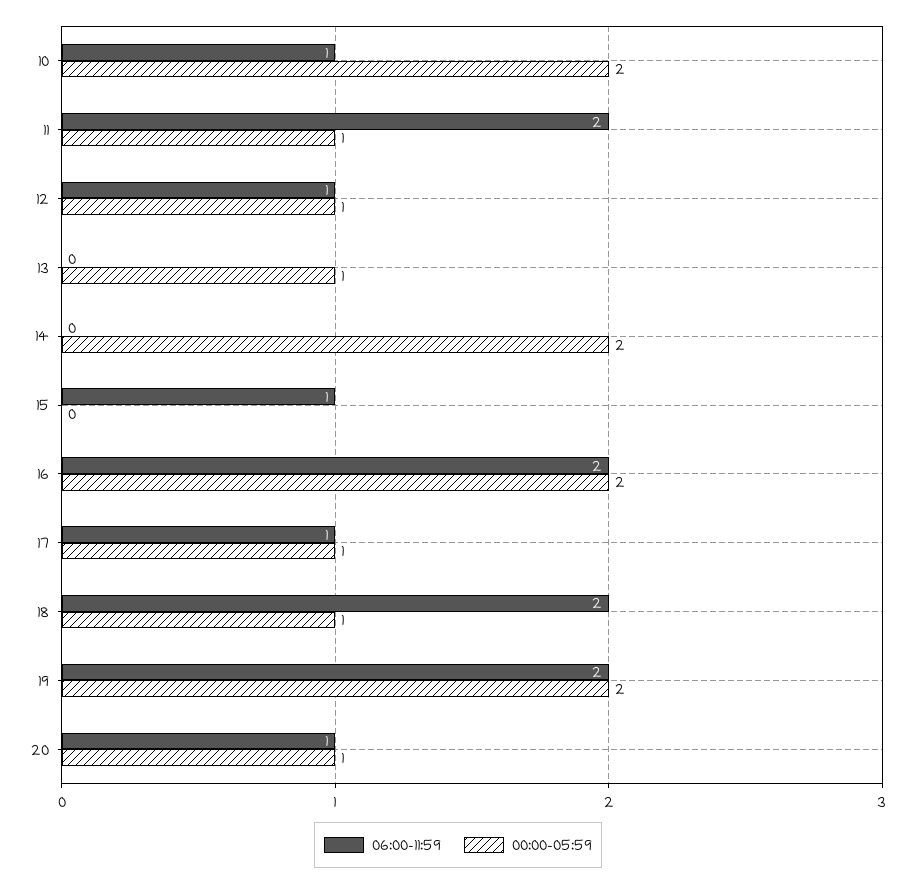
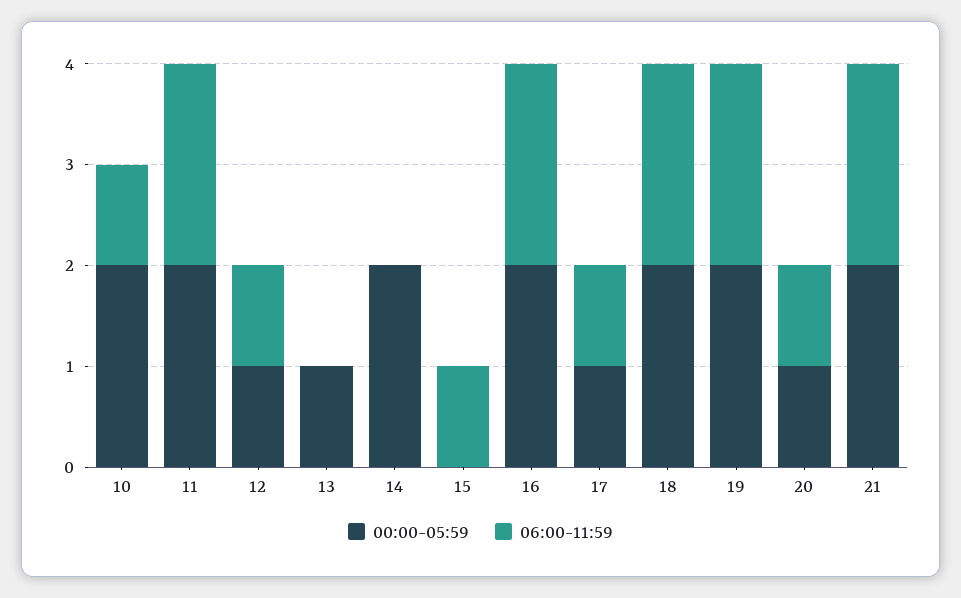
  {
    "06:00-11:59": {
      "10": 1,
      "11": 2,
      "12": 1,
      "13": 0,
      "14": 0,
      "15": 1,
      "16": 2,
      "17": 1,
      "18": 2,
      "19": 2,
-     "20": 1
+     "20": 1,
+     "21": 2
    },
    "00:00-05:59": {
      "10": 2,
-     "11": 1,
+     "11": 2,
      "12": 1,
      "13": 1,
      "14": 2,
      "15": 0,
      "16": 2,
      "17": 1,
-     "18": 1,
+     "18": 2,
      "19": 2,
-     "20": 1
+     "20": 1,
+     "21": 2
    }
  }

